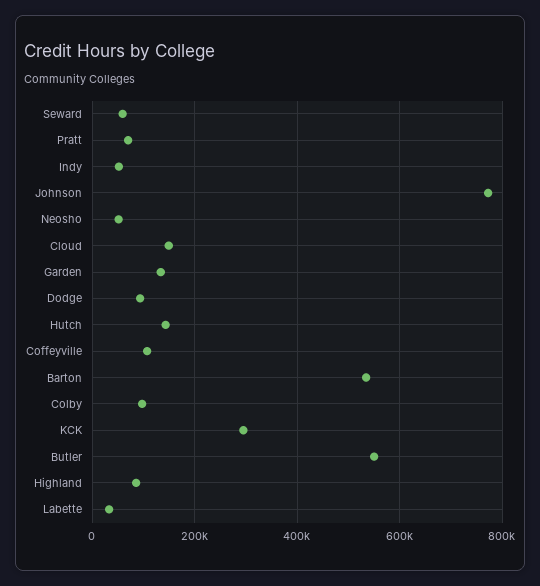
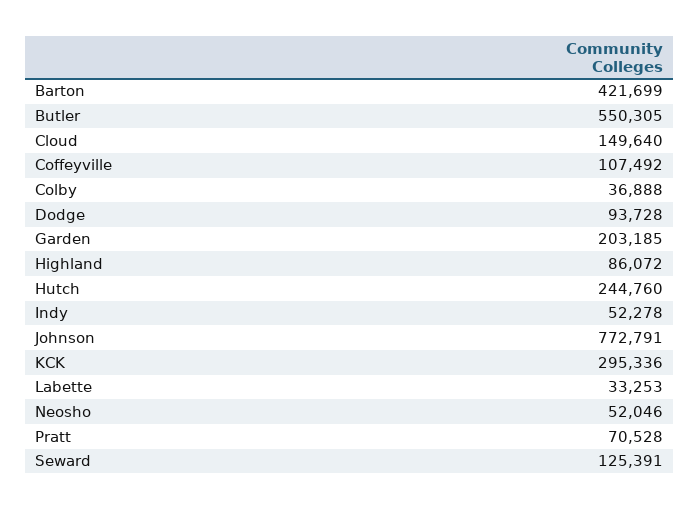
  {
-   "Seward": 60000,
+   "Seward": 125391,
    "Pratt": 70528,
    "Indy": 52278,
    "Johnson": 772791,
    "Neosho": 52046,
    "Cloud": 149640,
-   "Garden": 140000,
+   "Garden": 203185,
    "Dodge": 93728,
-   "Hutch": 140000,
+   "Hutch": 244760,
    "Coffeyville": 107492,
-   "Barton": 540000,
+   "Barton": 421699,
-   "Colby": 100000,
+   "Colby": 36888,
    "KCK": 295336,
    "Butler": 550305,
    "Highland": 86072,
    "Labette": 33253
  }

